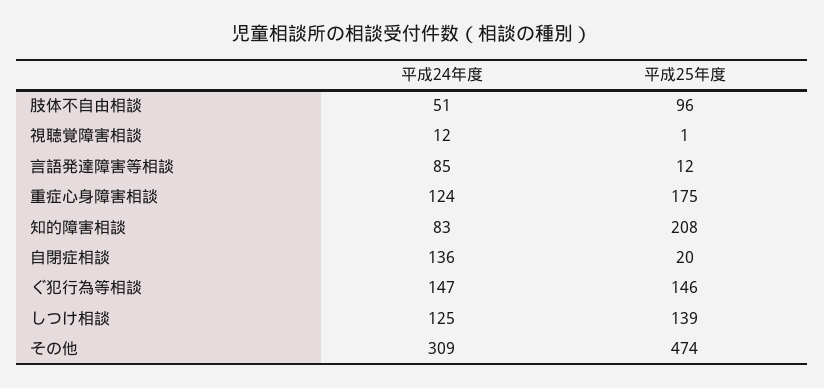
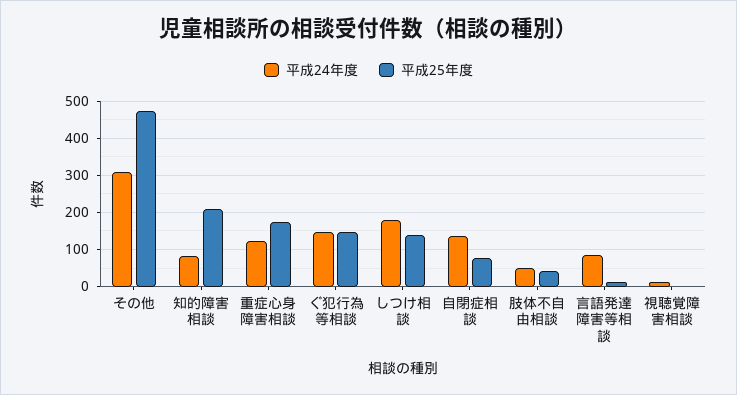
  {
    "平成24年度": {
      "肢体不自由相談": 51,
      "視聴覚障害相談": 12,
      "言語発達障害等相談": 85,
      "重症心身障害相談": 124,
      "知的障害相談": 83,
      "自閉症相談": 136,
      "ぐ犯行為等相談": 147,
-     "しつけ相談": 125,
+     "しつけ相談": 180,
      "その他": 309
    },
    "平成25年度": {
-     "肢体不自由相談": 96,
+     "肢体不自由相談": 40,
      "視聴覚障害相談": 1,
      "言語発達障害等相談": 12,
      "重症心身障害相談": 175,
      "知的障害相談": 208,
-     "自閉症相談": 20,
+     "自閉症相談": 80,
      "ぐ犯行為等相談": 146,
      "しつけ相談": 139,
      "その他": 474
    }
  }

